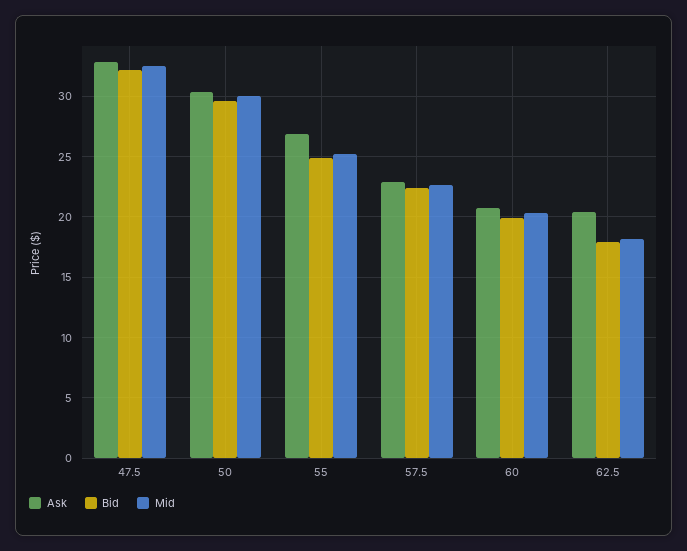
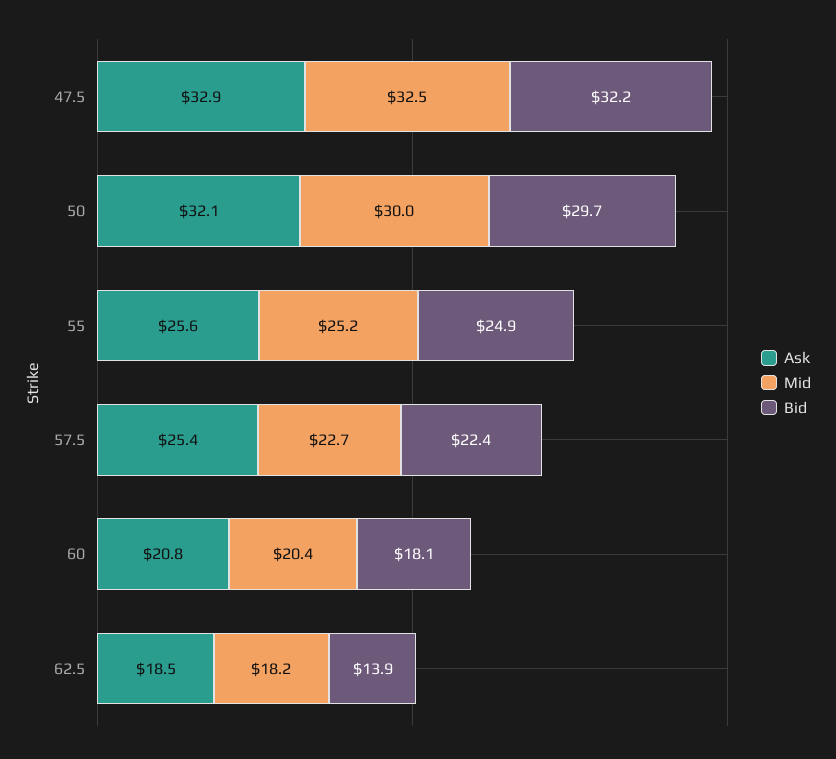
  {
    "Ask": {
      "47.5": 32.9,
-     "50": 30.5,
+     "50": 32.1,
-     "55": 27,
+     "55": 25.6,
-     "57.5": 23,
+     "57.5": 25.4,
      "60": 20.8,
-     "62.5": 20.5
+     "62.5": 18.5
    },
    "Bid": {
      "47.5": 32.2,
      "50": 29.7,
      "55": 24.9,
      "57.5": 22.4,
-     "60": 20,
+     "60": 18.1,
-     "62.5": 18
+     "62.5": 13.9
    },
    "Mid": {
      "47.5": 32.5,
      "50": 30,
      "55": 25.2,
      "57.5": 22.7,
      "60": 20.4,
      "62.5": 18.2
    }
  }

